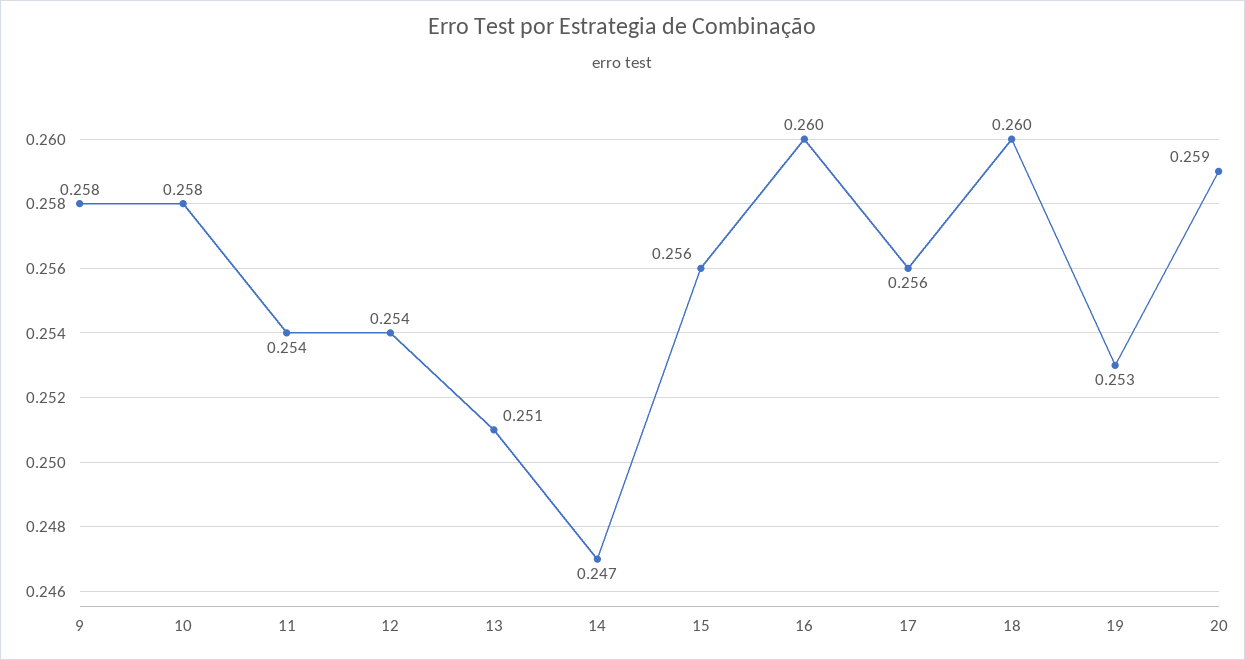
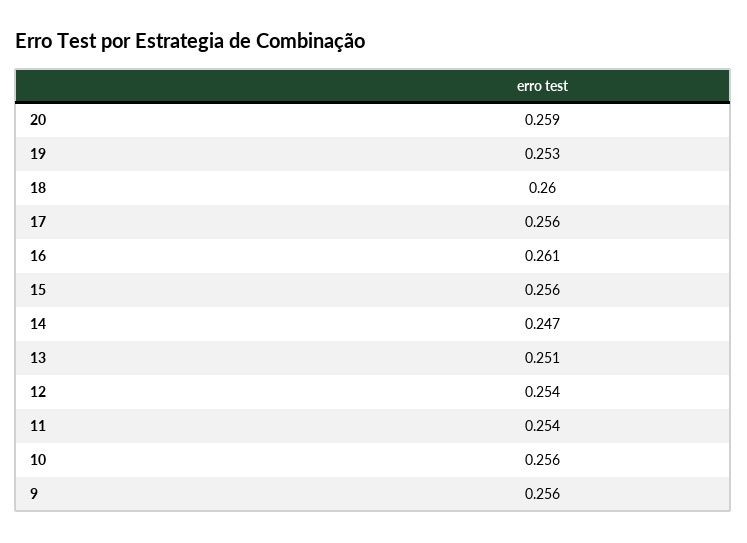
  {
-   "9": 0.258,
+   "9": 0.256,
-   "10": 0.258,
+   "10": 0.256,
    "11": 0.254,
    "12": 0.254,
    "13": 0.251,
    "14": 0.247,
    "15": 0.256,
-   "16": 0.26,
+   "16": 0.261,
    "17": 0.256,
    "18": 0.26,
    "19": 0.253,
    "20": 0.259
  }

